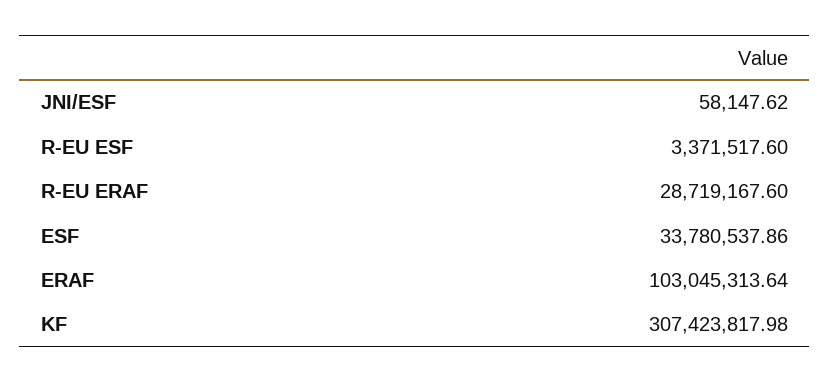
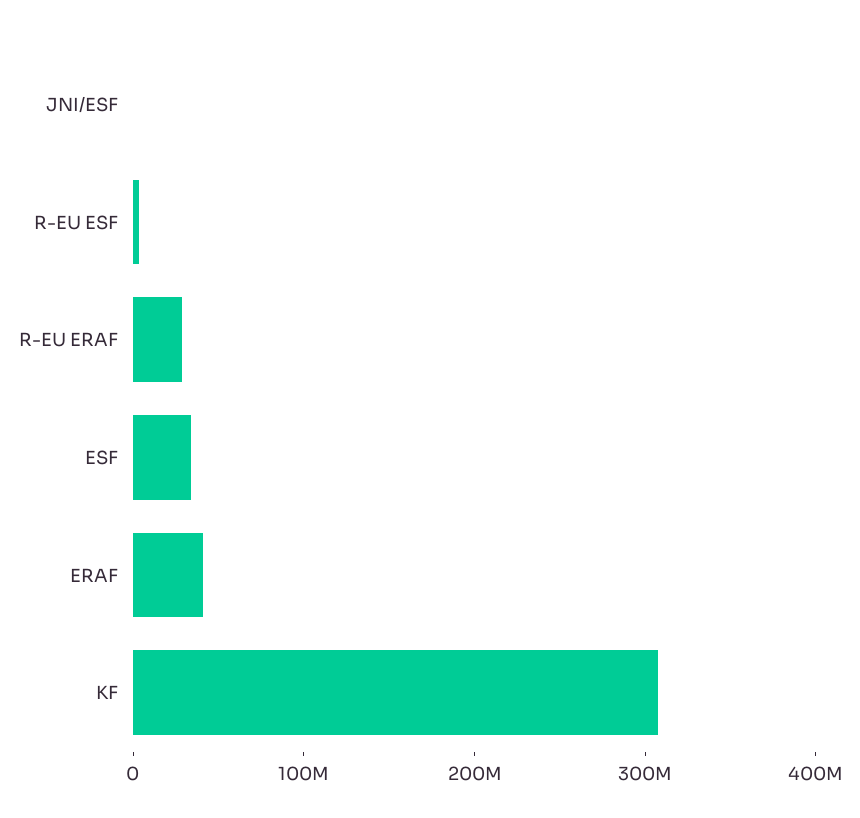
  {
    "JNI/ESF": 58147.62,
    "R-EU ESF": 3371517.6,
    "R-EU ERAF": 28719167.6,
    "ESF": 33780537.86,
-   "ERAF": 103045313.64,
+   "ERAF": 40000000,
    "KF": 307423817.98
  }

